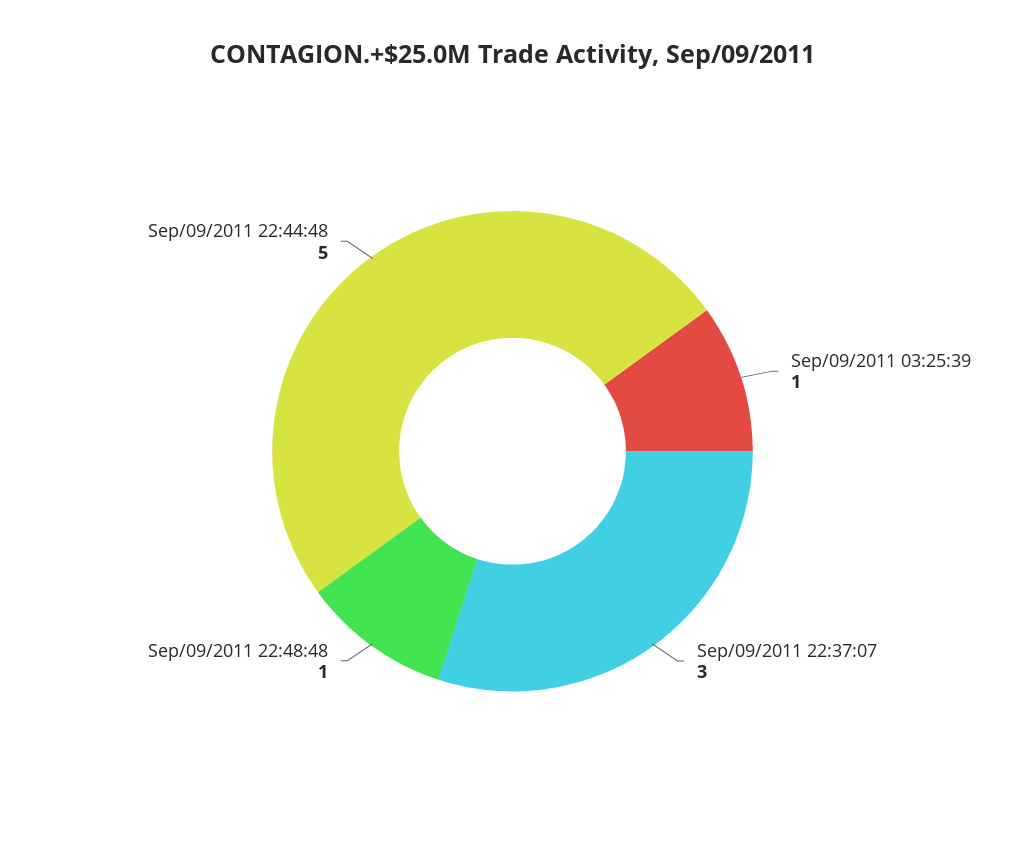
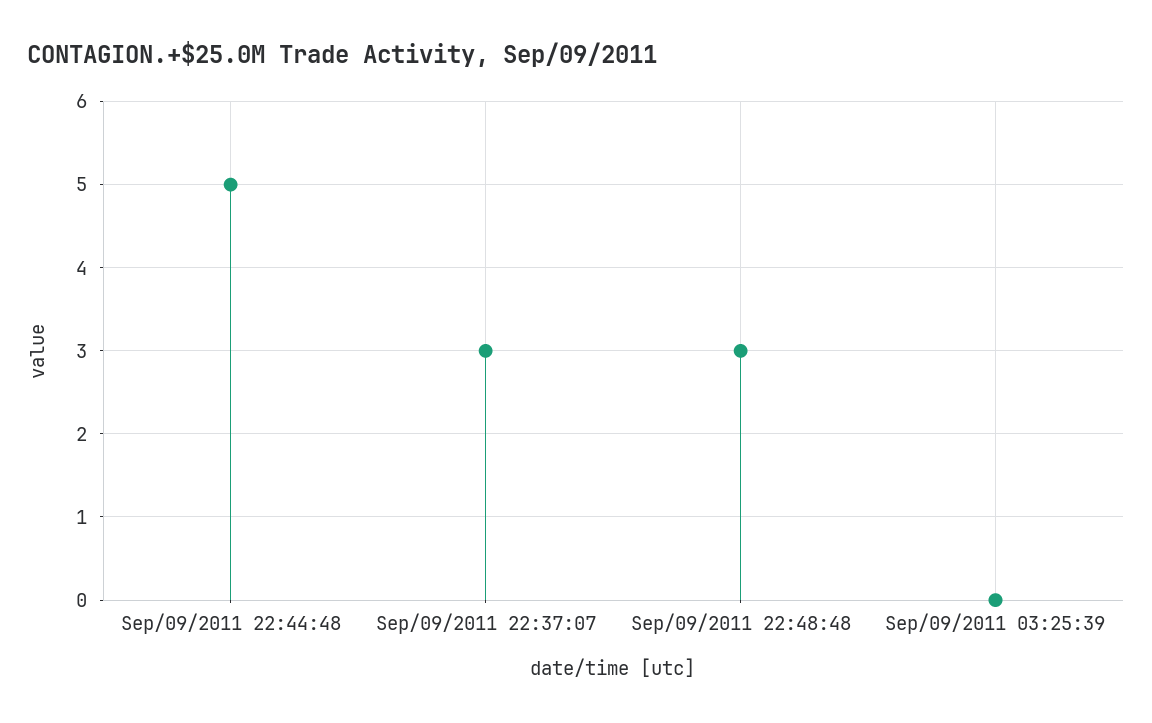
  {
-   "Sep/09/2011 03:25:39": 1,
+   "Sep/09/2011 03:25:39": 0,
    "Sep/09/2011 22:37:07": 3,
-   "Sep/09/2011 22:48:48": 1,
+   "Sep/09/2011 22:48:48": 3,
    "Sep/09/2011 22:44:48": 5
  }

